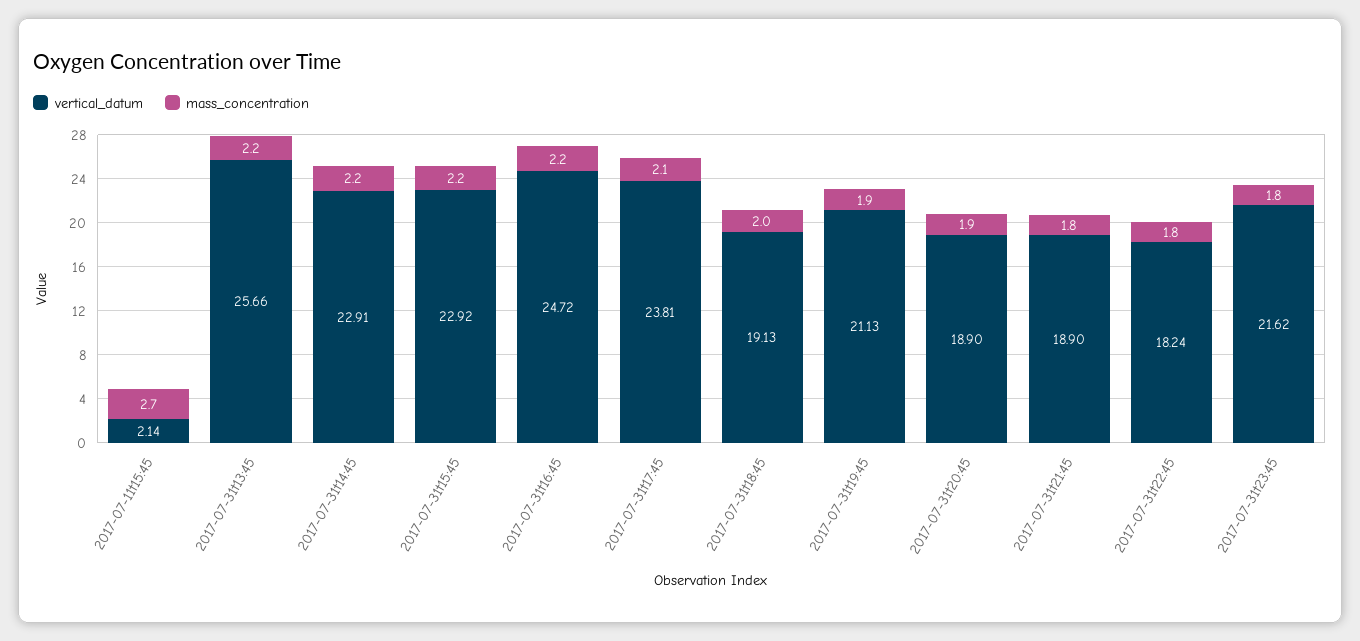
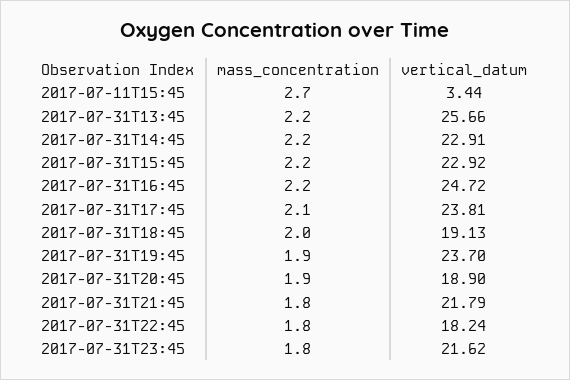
  {
    "vertical_datum": {
-     "2017-07-11t15:45": 2.14,
+     "2017-07-11t15:45": 3.44,
      "2017-07-31t13:45": 25.66,
      "2017-07-31t14:45": 22.91,
      "2017-07-31t15:45": 22.92,
      "2017-07-31t16:45": 24.72,
      "2017-07-31t17:45": 23.81,
      "2017-07-31t18:45": 19.13,
-     "2017-07-31t19:45": 21.13,
+     "2017-07-31t19:45": 23.7,
      "2017-07-31t20:45": 18.9,
-     "2017-07-31t21:45": 18.9,
+     "2017-07-31t21:45": 21.79,
      "2017-07-31t22:45": 18.24,
      "2017-07-31t23:45": 21.62
    },
    "mass_concentration": {
      "2017-07-11t15:45": 2.7,
      "2017-07-31t13:45": 2.2,
      "2017-07-31t14:45": 2.2,
      "2017-07-31t15:45": 2.2,
      "2017-07-31t16:45": 2.2,
      "2017-07-31t17:45": 2.1,
      "2017-07-31t18:45": 2,
      "2017-07-31t19:45": 1.9,
      "2017-07-31t20:45": 1.9,
      "2017-07-31t21:45": 1.8,
      "2017-07-31t22:45": 1.8,
      "2017-07-31t23:45": 1.8
    }
  }

